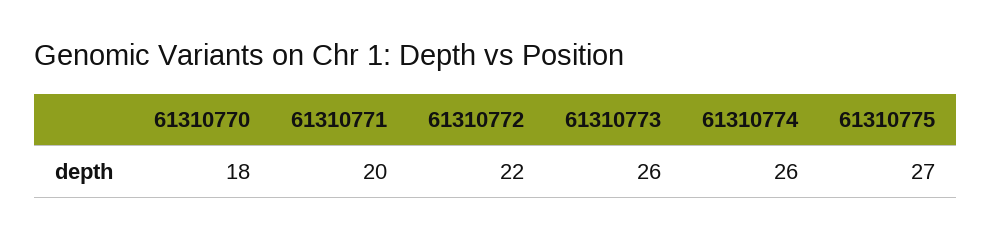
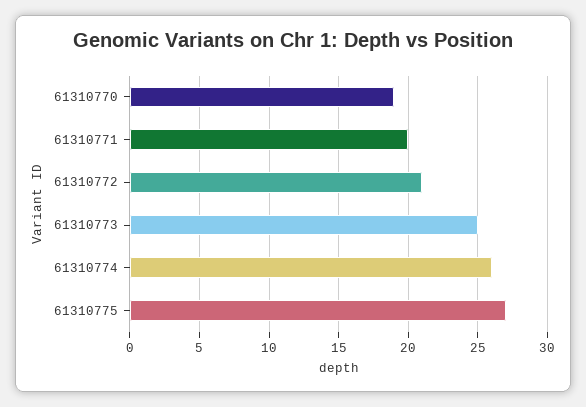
  {
-   "61310770": 18,
+   "61310770": 19,
    "61310771": 20,
-   "61310772": 22,
+   "61310772": 21,
-   "61310773": 26,
+   "61310773": 25,
    "61310774": 26,
    "61310775": 27
  }

